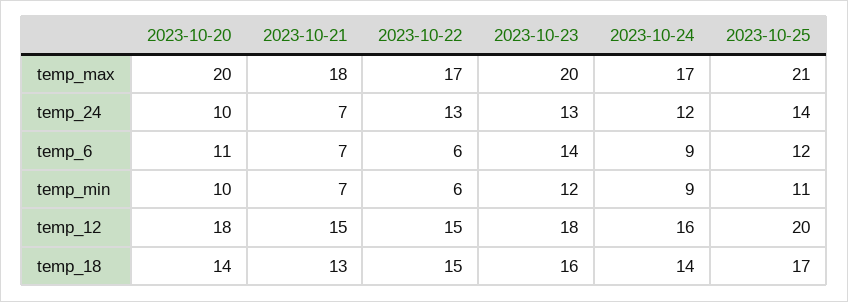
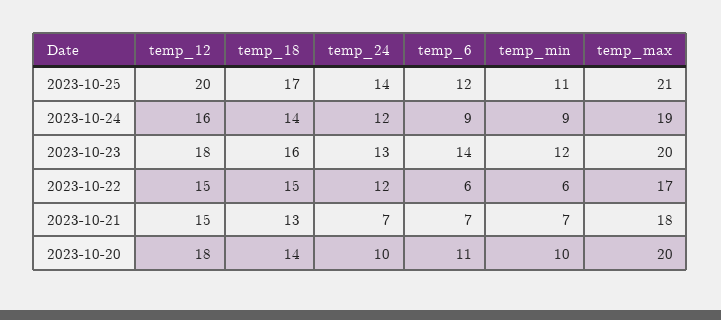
  {
    "2023-10-20": {
      "temp_max": 20,
      "temp_24": 10,
      "temp_6": 11,
      "temp_min": 10,
      "temp_12": 18,
      "temp_18": 14
    },
    "2023-10-21": {
      "temp_max": 18,
      "temp_24": 7,
      "temp_6": 7,
      "temp_min": 7,
      "temp_12": 15,
      "temp_18": 13
    },
    "2023-10-22": {
      "temp_max": 17,
-     "temp_24": 13,
+     "temp_24": 12,
      "temp_6": 6,
      "temp_min": 6,
      "temp_12": 15,
      "temp_18": 15
    },
    "2023-10-23": {
      "temp_max": 20,
      "temp_24": 13,
      "temp_6": 14,
      "temp_min": 12,
      "temp_12": 18,
      "temp_18": 16
    },
    "2023-10-24": {
-     "temp_max": 17,
+     "temp_max": 19,
      "temp_24": 12,
      "temp_6": 9,
      "temp_min": 9,
      "temp_12": 16,
      "temp_18": 14
    },
    "2023-10-25": {
      "temp_max": 21,
      "temp_24": 14,
      "temp_6": 12,
      "temp_min": 11,
      "temp_12": 20,
      "temp_18": 17
    }
  }

